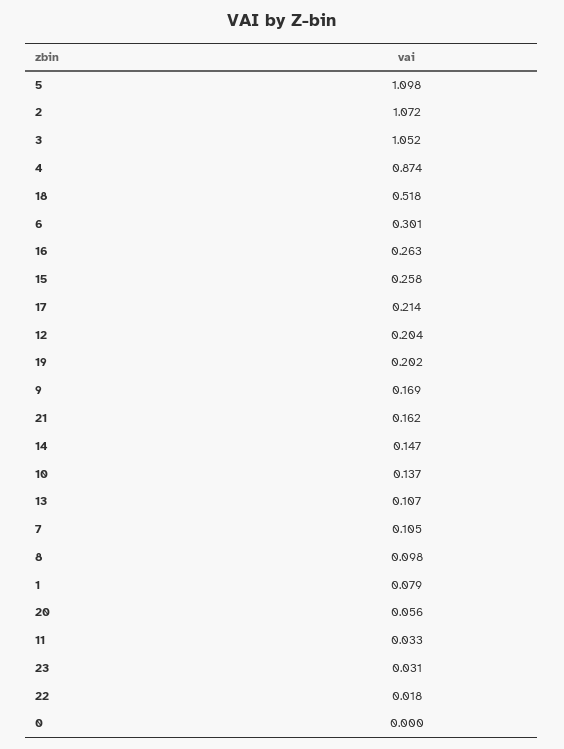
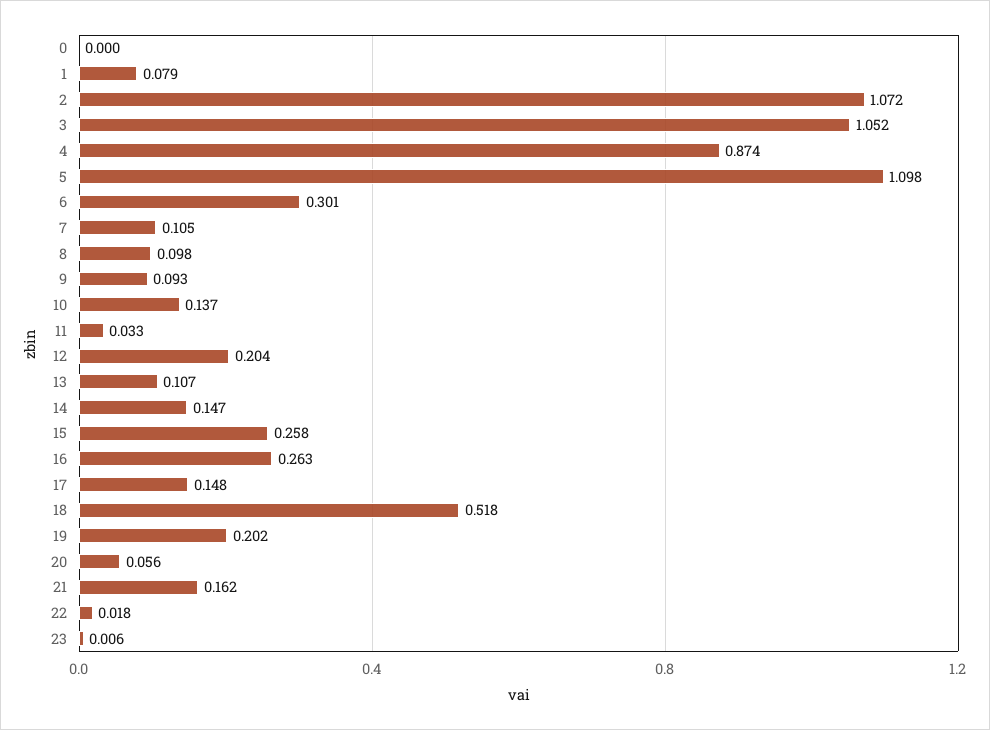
  {
    "5": 1.098,
    "2": 1.072,
    "3": 1.052,
    "4": 0.874,
    "18": 0.518,
    "6": 0.301,
    "16": 0.263,
    "15": 0.258,
-   "17": 0.214,
+   "17": 0.148,
    "12": 0.204,
    "19": 0.202,
-   "9": 0.169,
+   "9": 0.093,
    "21": 0.162,
    "14": 0.147,
    "10": 0.137,
    "13": 0.107,
    "7": 0.105,
    "8": 0.098,
    "1": 0.079,
    "20": 0.056,
    "11": 0.033,
-   "23": 0.031,
+   "23": 0.006,
    "22": 0.018,
    "0": 0
  }

